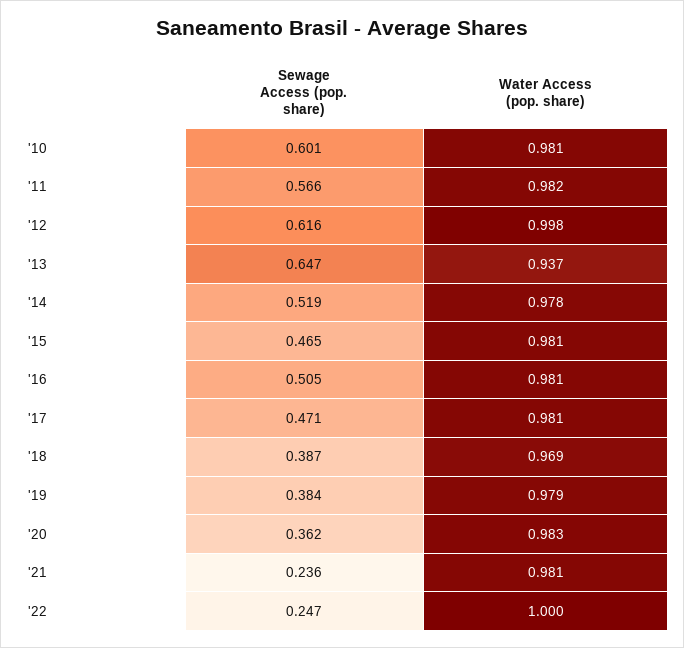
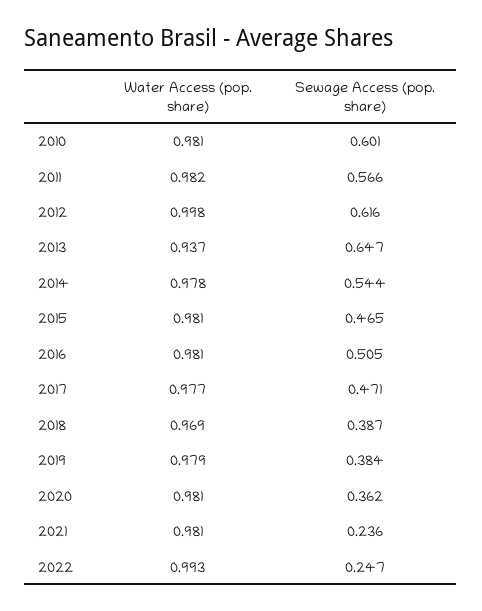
  {
    "Sewage Access (pop. share)": {
      "'10": 0.601,
      "'11": 0.566,
      "'12": 0.616,
      "'13": 0.647,
-     "'14": 0.519,
+     "'14": 0.544,
      "'15": 0.465,
      "'16": 0.505,
      "'17": 0.471,
      "'18": 0.387,
      "'19": 0.384,
      "'20": 0.362,
      "'21": 0.236,
      "'22": 0.247
    },
    "Water Access (pop. share)": {
      "'10": 0.981,
      "'11": 0.982,
      "'12": 0.998,
      "'13": 0.937,
      "'14": 0.978,
      "'15": 0.981,
      "'16": 0.981,
-     "'17": 0.981,
+     "'17": 0.977,
      "'18": 0.969,
      "'19": 0.979,
-     "'20": 0.983,
+     "'20": 0.981,
      "'21": 0.981,
-     "'22": 1
+     "'22": 0.993
    }
  }

